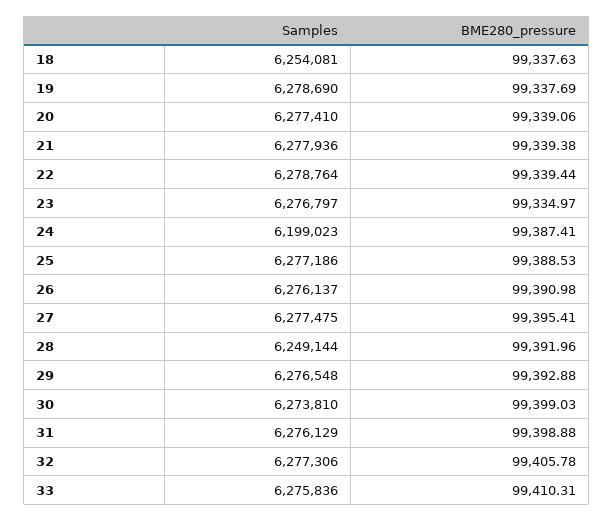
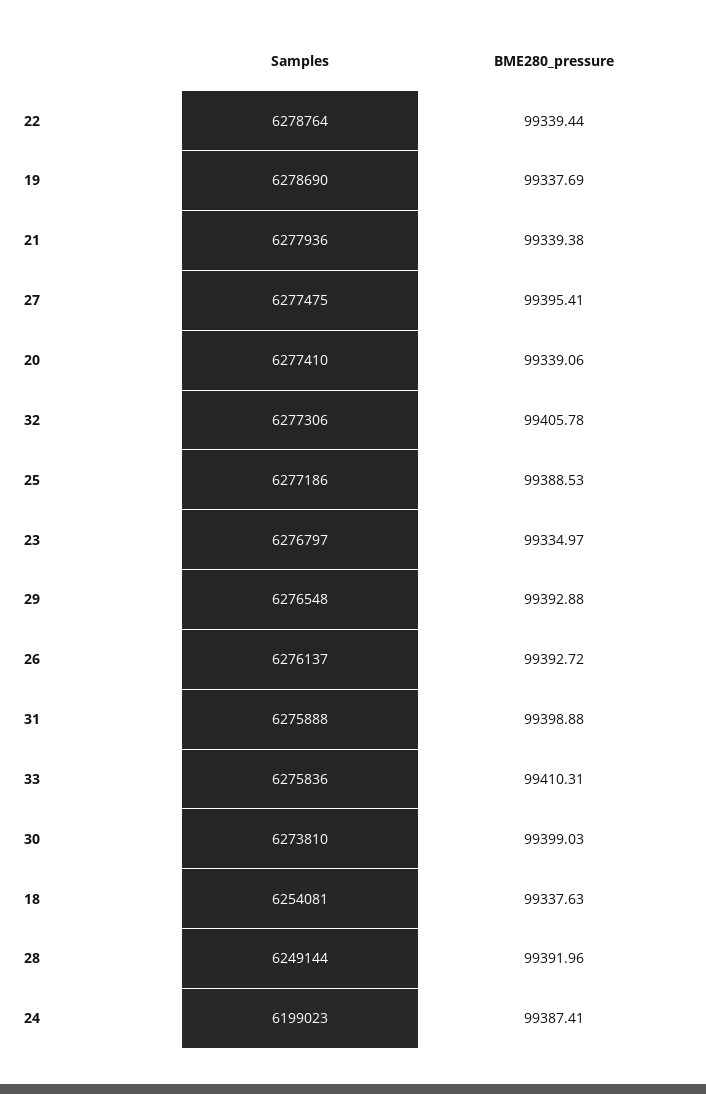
  {
    "Samples": {
      "18": 6254081,
      "19": 6278690,
      "20": 6277410,
      "21": 6277936,
      "22": 6278764,
      "23": 6276797,
      "24": 6199023,
      "25": 6277186,
      "26": 6276137,
      "27": 6277475,
      "28": 6249144,
      "29": 6276548,
      "30": 6273810,
-     "31": 6276129,
+     "31": 6275888,
      "32": 6277306,
      "33": 6275836
    },
    "BME280_pressure": {
      "18": 99337.63,
      "19": 99337.69,
      "20": 99339.06,
      "21": 99339.38,
      "22": 99339.44,
      "23": 99334.97,
      "24": 99387.41,
      "25": 99388.53,
-     "26": 99390.98,
+     "26": 99392.72,
      "27": 99395.41,
      "28": 99391.96,
      "29": 99392.88,
      "30": 99399.03,
      "31": 99398.88,
      "32": 99405.78,
      "33": 99410.31
    }
  }

